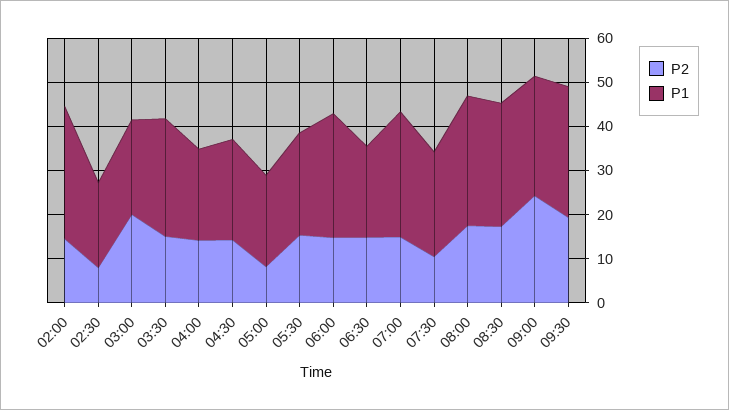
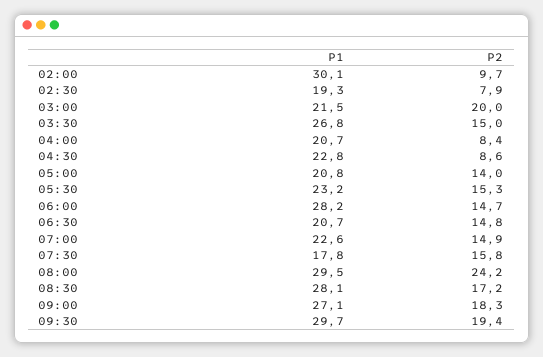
  {
    "P2": {
-     "02:00": 14,
+     "02:00": 9.7,
      "02:30": 7.9,
      "03:00": 20,
      "03:30": 15,
-     "04:00": 14,
+     "04:00": 8.4,
-     "04:30": 14,
+     "04:30": 8.6,
-     "05:00": 8,
+     "05:00": 14,
      "05:30": 15.3,
      "06:00": 14.7,
      "06:30": 14.8,
      "07:00": 14.9,
-     "07:30": 10,
+     "07:30": 15.8,
-     "08:00": 18,
+     "08:00": 24.2,
      "08:30": 17.2,
-     "09:00": 24,
+     "09:00": 18.3,
      "09:30": 19.4
    },
    "P1": {
      "02:00": 30.1,
      "02:30": 19.3,
      "03:00": 21.5,
      "03:30": 26.8,
      "04:00": 20.7,
      "04:30": 22.8,
      "05:00": 20.8,
      "05:30": 23.2,
      "06:00": 28.2,
      "06:30": 20.7,
-     "07:00": 28,
+     "07:00": 22.6,
-     "07:30": 24,
+     "07:30": 17.8,
      "08:00": 29.5,
      "08:30": 28.1,
      "09:00": 27.1,
      "09:30": 29.7
    }
  }

